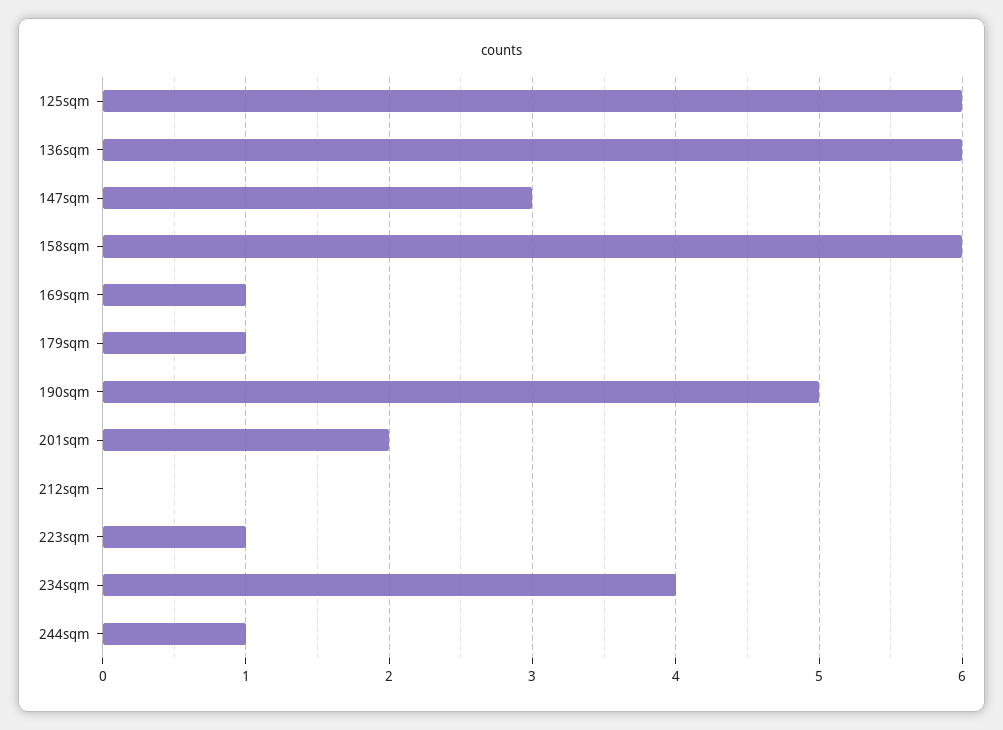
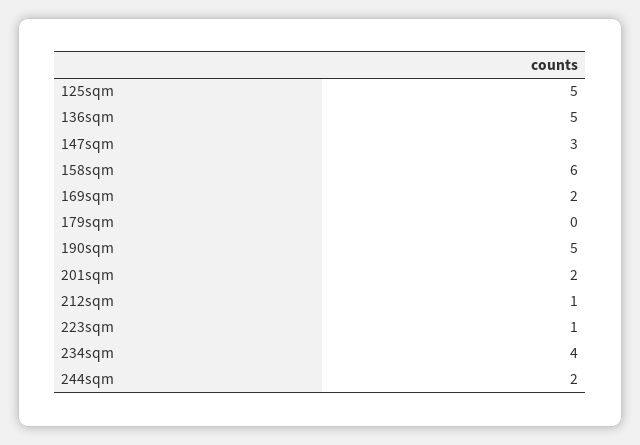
  {
-   "125sqm": 6,
+   "125sqm": 5,
-   "136sqm": 6,
+   "136sqm": 5,
    "147sqm": 3,
    "158sqm": 6,
-   "169sqm": 1,
+   "169sqm": 2,
-   "179sqm": 1,
+   "179sqm": 0,
    "190sqm": 5,
    "201sqm": 2,
-   "212sqm": 0,
+   "212sqm": 1,
    "223sqm": 1,
    "234sqm": 4,
-   "244sqm": 1
+   "244sqm": 2
  }

